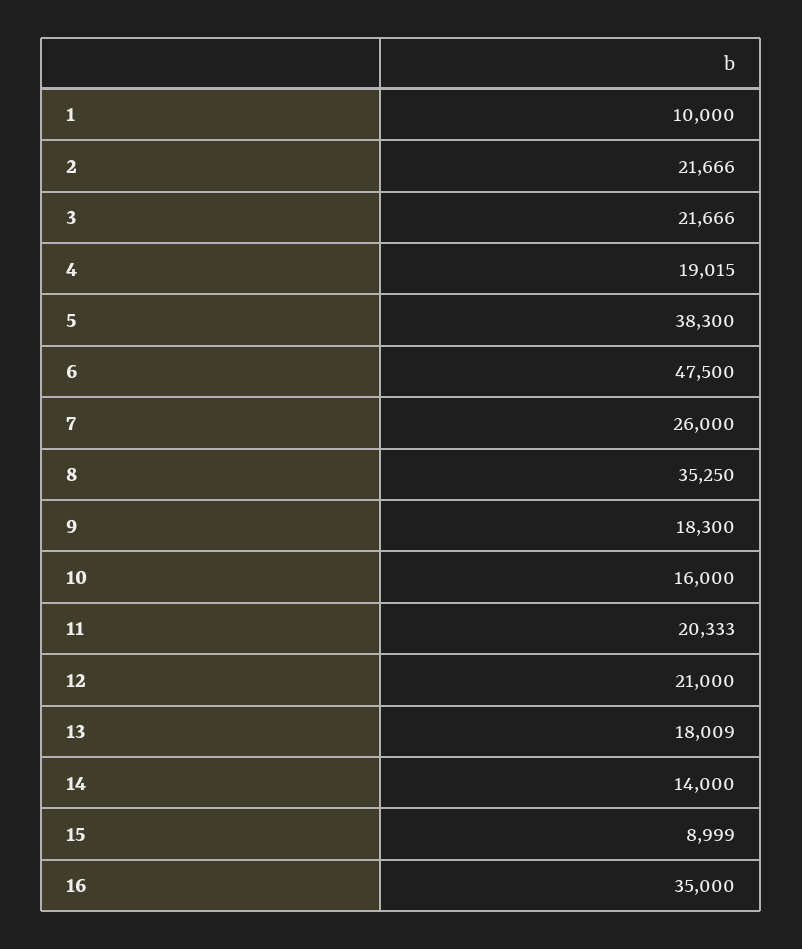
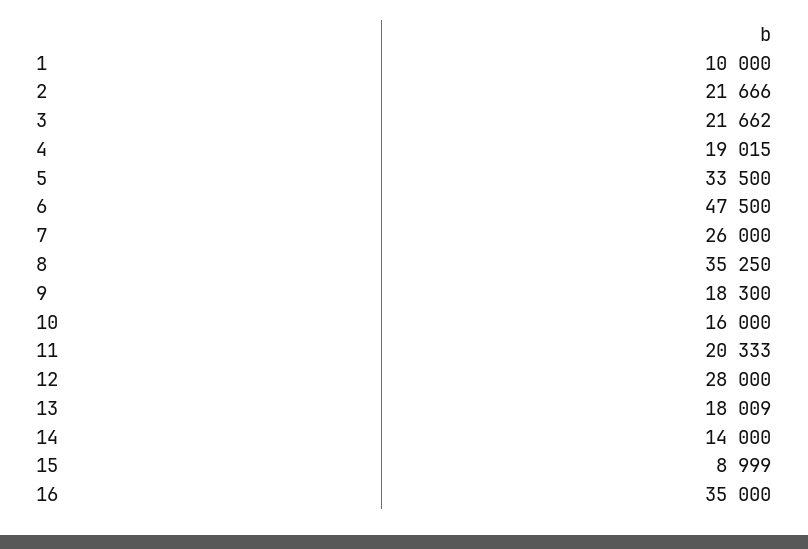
  {
    "1": 10000,
    "2": 21666,
-   "3": 21666,
+   "3": 21662,
    "4": 19015,
-   "5": 38300,
+   "5": 33500,
    "6": 47500,
    "7": 26000,
    "8": 35250,
    "9": 18300,
    "10": 16000,
    "11": 20333,
-   "12": 21000,
+   "12": 28000,
    "13": 18009,
    "14": 14000,
    "15": 8999,
    "16": 35000
  }

